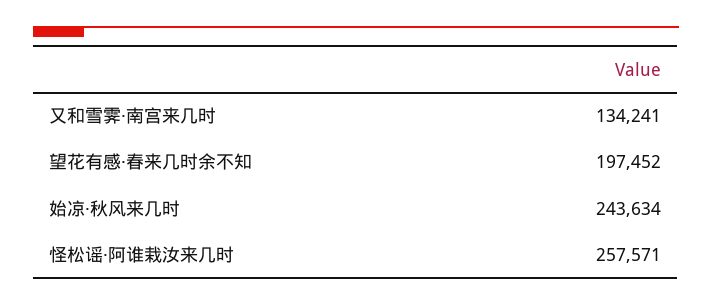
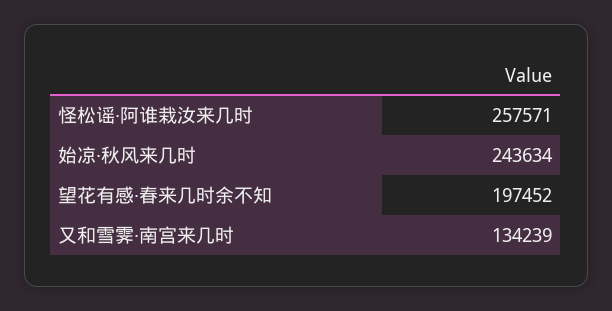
  {
-   "又和雪霁·南宫来几时": 134241,
+   "又和雪霁·南宫来几时": 134239,
    "望花有感·春来几时余不知": 197452,
    "始凉·秋风来几时": 243634,
    "怪松谣·阿谁栽汝来几时": 257571
  }

